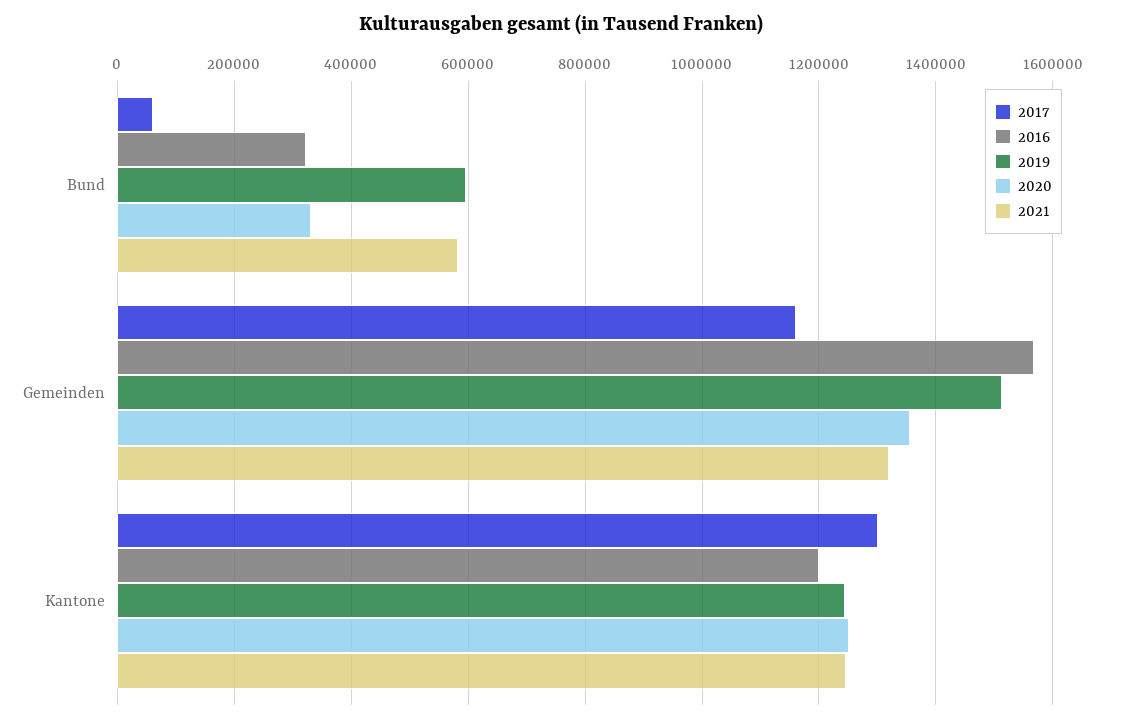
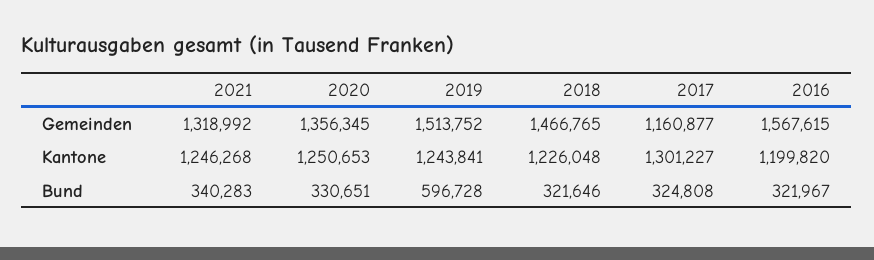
  {
    "2017": {
-     "Bund": 60000,
+     "Bund": 324808,
      "Gemeinden": 1160877,
      "Kantone": 1301227
    },
    "2016": {
      "Bund": 321967,
      "Gemeinden": 1567615,
      "Kantone": 1199820
    },
    "2019": {
      "Bund": 596728,
      "Gemeinden": 1513752,
      "Kantone": 1243841
    },
    "2020": {
      "Bund": 330651,
      "Gemeinden": 1356345,
      "Kantone": 1250653
    },
    "2021": {
-     "Bund": 580000,
+     "Bund": 340283,
      "Gemeinden": 1318992,
      "Kantone": 1246268
-   }
+   },
+   "2018": {
+     "Gemeinden": 1466765,
+     "Kantone": 1226048,
+     "Bund": 321646
+   }
  }

